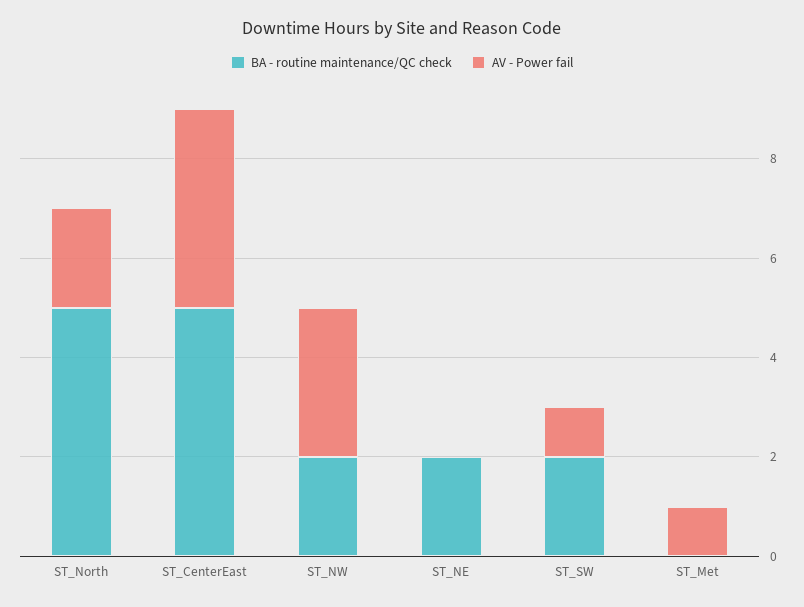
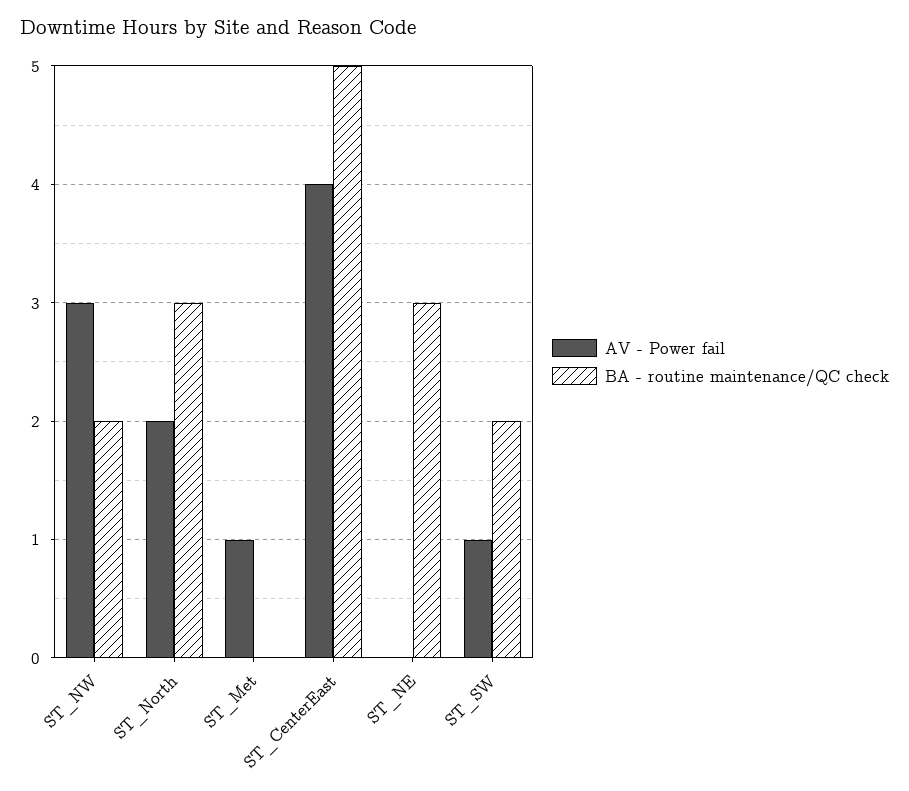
  {
    "BA - routine maintenance/QC check": {
-     "ST_North": 5,
+     "ST_North": 3,
      "ST_CenterEast": 5,
      "ST_NW": 2,
-     "ST_NE": 2,
+     "ST_NE": 3,
      "ST_SW": 2,
      "ST_Met": 0
    },
    "AV - Power fail": {
      "ST_North": 2,
      "ST_CenterEast": 4,
      "ST_NW": 3,
      "ST_NE": 0,
      "ST_SW": 1,
      "ST_Met": 1
    }
  }

